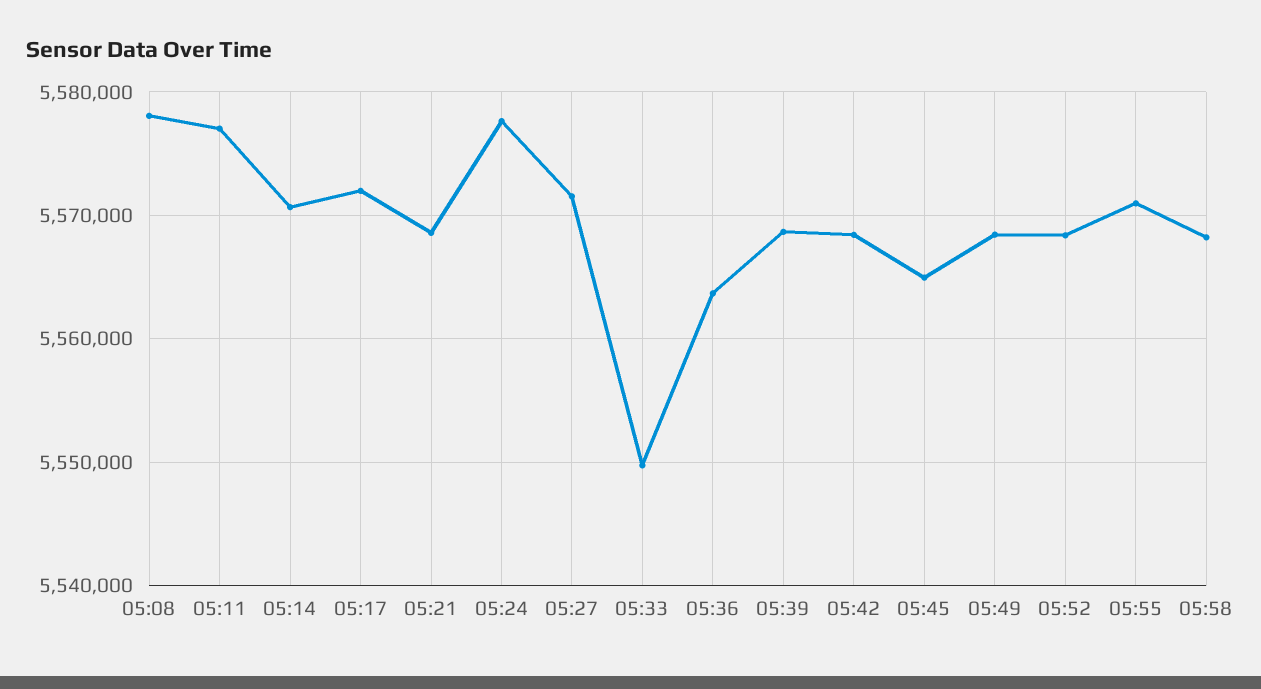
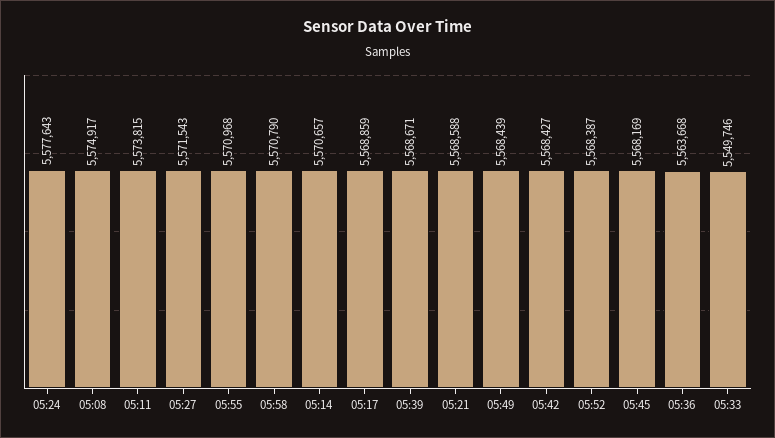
  {
-   "05:08": 5578000,
+   "05:08": 5574917,
-   "05:11": 5577000,
+   "05:11": 5573815,
    "05:14": 5570657,
-   "05:17": 5572000,
+   "05:17": 5568859,
    "05:21": 5568588,
    "05:24": 5577643,
    "05:27": 5571543,
    "05:33": 5549746,
    "05:36": 5563668,
    "05:39": 5568671,
    "05:42": 5568427,
-   "05:45": 5565000,
+   "05:45": 5568169,
    "05:49": 5568439,
    "05:52": 5568387,
    "05:55": 5570968,
-   "05:58": 5568000
+   "05:58": 5570790
  }

